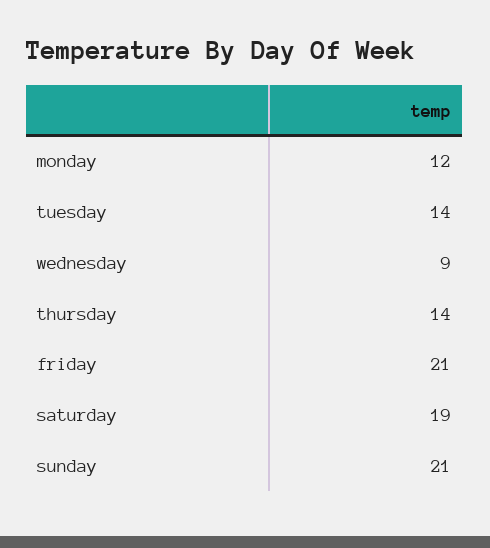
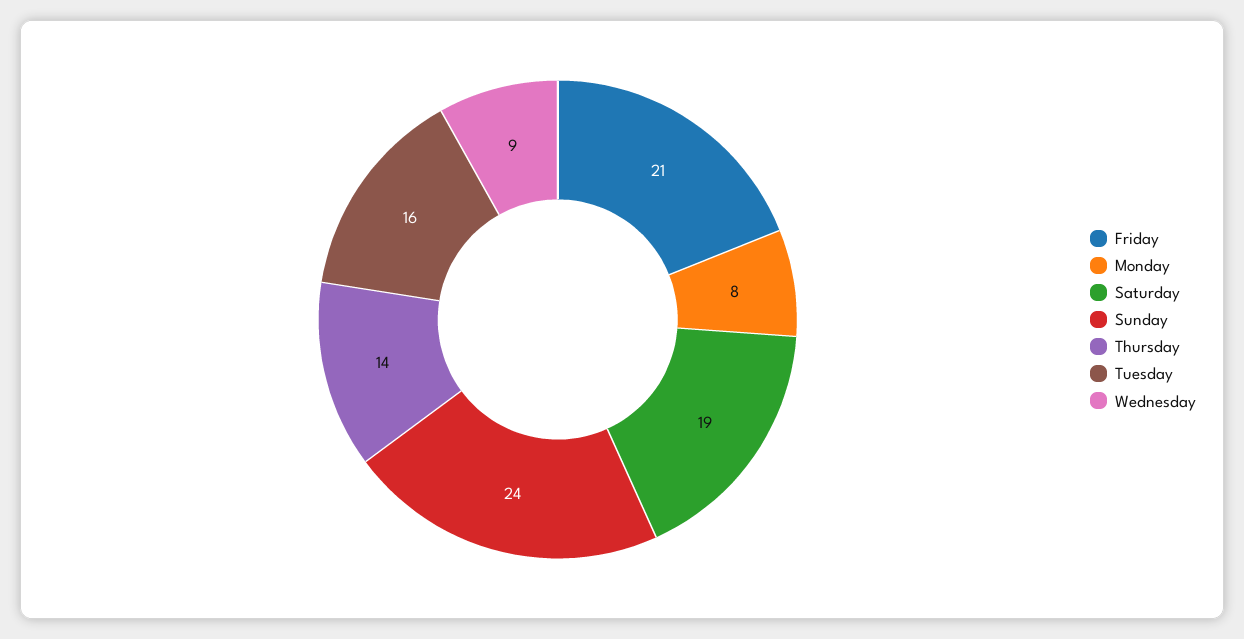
  {
-   "monday": 12,
+   "monday": 8,
-   "tuesday": 14,
+   "tuesday": 16,
    "wednesday": 9,
    "thursday": 14,
    "friday": 21,
    "saturday": 19,
-   "sunday": 21
+   "sunday": 24
  }

